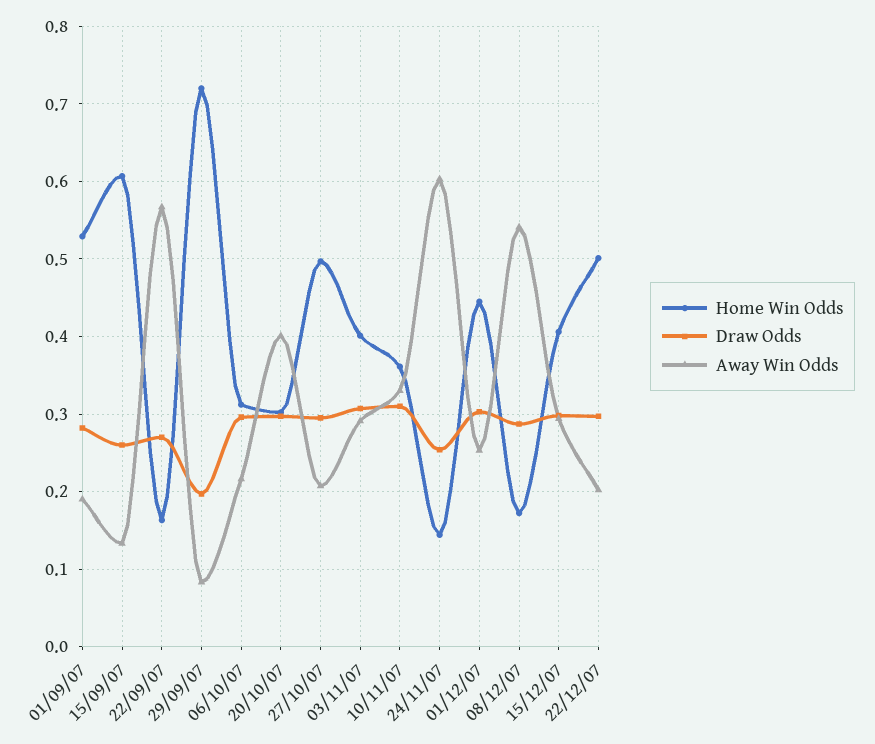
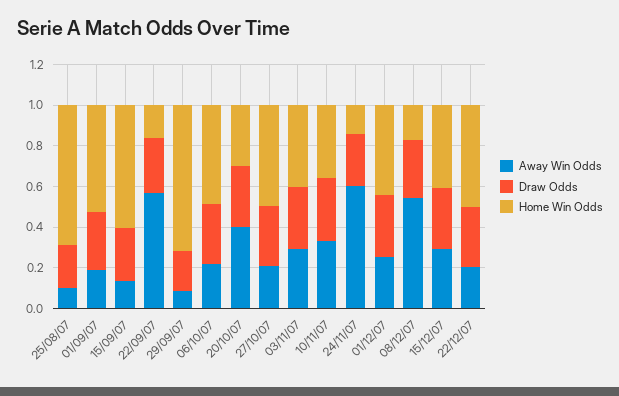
  {
    "Home Win Odds": {
      "01/09/07": 0.53,
      "15/09/07": 0.61,
      "22/09/07": 0.16,
      "29/09/07": 0.72,
-     "06/10/07": 0.31,
+     "06/10/07": 0.5,
      "20/10/07": 0.3,
      "27/10/07": 0.5,
      "03/11/07": 0.4,
      "10/11/07": 0.36,
      "24/11/07": 0.14,
      "01/12/07": 0.45,
      "08/12/07": 0.17,
      "15/12/07": 0.41,
-     "22/12/07": 0.5
+     "22/12/07": 0.5,
+     "25/08/07": 0.7
    },
    "Draw Odds": {
      "01/09/07": 0.28,
      "15/09/07": 0.26,
      "22/09/07": 0.27,
      "29/09/07": 0.2,
      "06/10/07": 0.3,
      "20/10/07": 0.3,
      "27/10/07": 0.3,
      "03/11/07": 0.31,
      "10/11/07": 0.31,
      "24/11/07": 0.25,
      "01/12/07": 0.3,
      "08/12/07": 0.29,
      "15/12/07": 0.3,
-     "22/12/07": 0.3
+     "22/12/07": 0.3,
+     "25/08/07": 0.2
    },
    "Away Win Odds": {
      "01/09/07": 0.19,
      "15/09/07": 0.13,
      "22/09/07": 0.57,
      "29/09/07": 0.08,
      "06/10/07": 0.22,
      "20/10/07": 0.4,
      "27/10/07": 0.21,
      "03/11/07": 0.29,
      "10/11/07": 0.33,
      "24/11/07": 0.6,
      "01/12/07": 0.25,
      "08/12/07": 0.54,
      "15/12/07": 0.29,
-     "22/12/07": 0.2
+     "22/12/07": 0.2,
+     "25/08/07": 0.1
    }
  }

